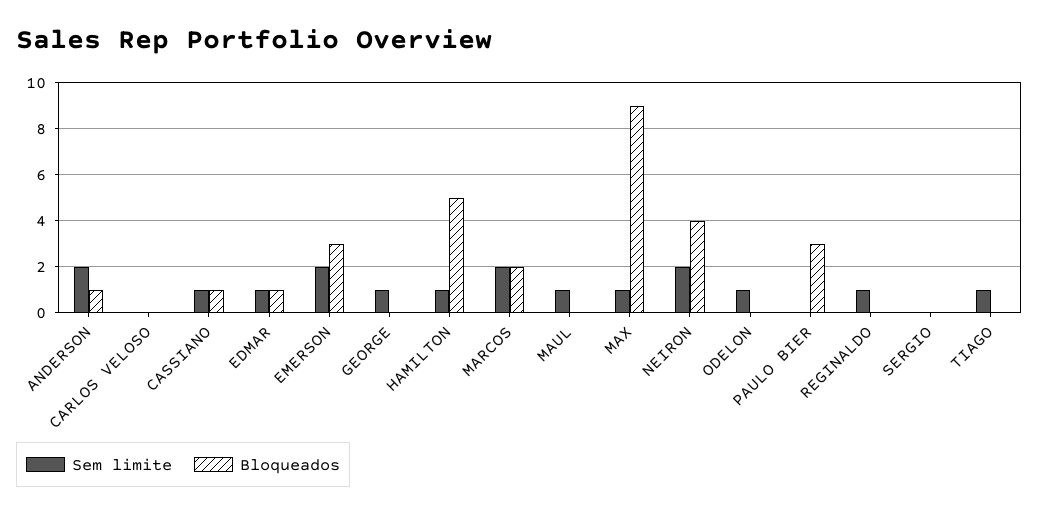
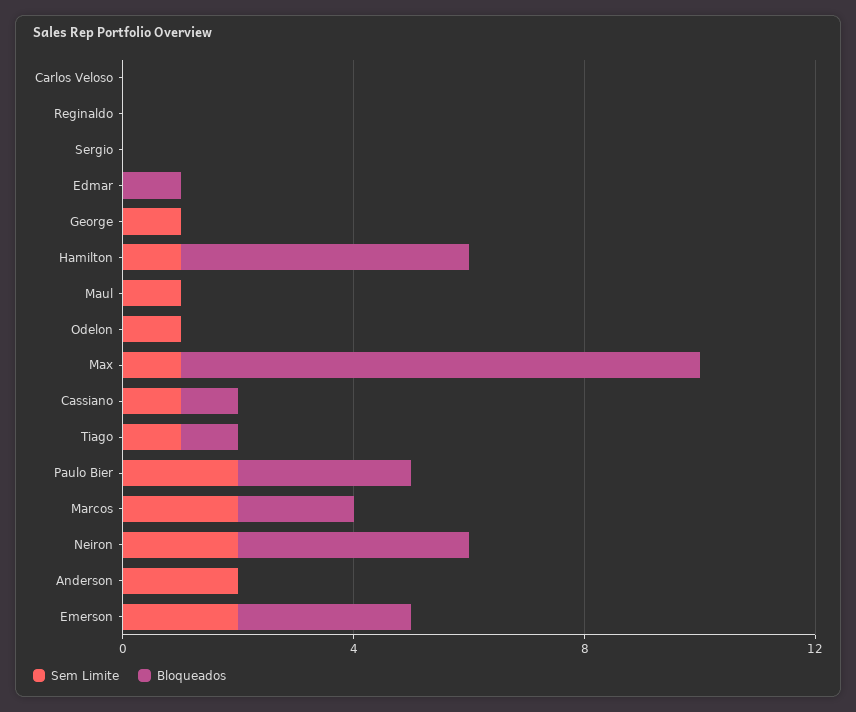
  {
    "Sem limite": {
      "ANDERSON": 2,
      "CARLOS VELOSO": 0,
      "CASSIANO": 1,
-     "EDMAR": 1,
+     "EDMAR": 0,
      "EMERSON": 2,
      "GEORGE": 1,
      "HAMILTON": 1,
      "MARCOS": 2,
      "MAUL": 1,
      "MAX": 1,
      "NEIRON": 2,
      "ODELON": 1,
-     "PAULO BIER": 0,
+     "PAULO BIER": 2,
-     "REGINALDO": 1,
+     "REGINALDO": 0,
      "SERGIO": 0,
      "TIAGO": 1
    },
    "Bloqueados": {
-     "ANDERSON": 1,
+     "ANDERSON": 0,
      "CARLOS VELOSO": 0,
      "CASSIANO": 1,
      "EDMAR": 1,
      "EMERSON": 3,
      "GEORGE": 0,
      "HAMILTON": 5,
      "MARCOS": 2,
      "MAUL": 0,
      "MAX": 9,
      "NEIRON": 4,
      "ODELON": 0,
      "PAULO BIER": 3,
      "REGINALDO": 0,
      "SERGIO": 0,
-     "TIAGO": 0
+     "TIAGO": 1
    }
  }

